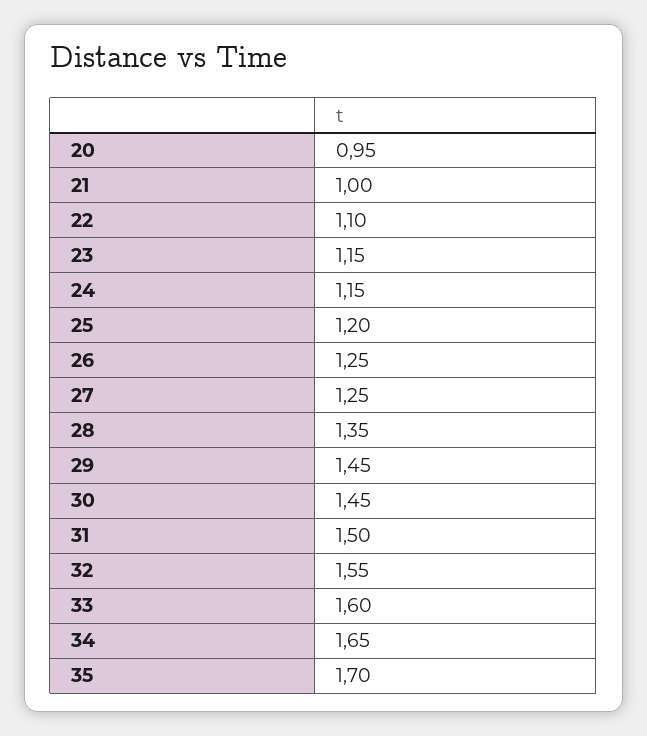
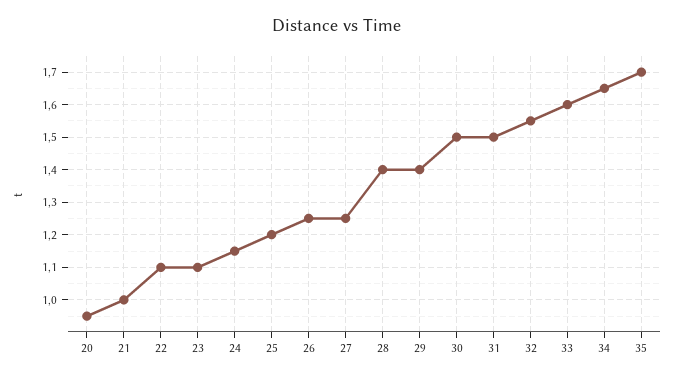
  {
    "20": 0.95,
    "21": 1,
    "22": 1.1,
-   "23": 1.15,
+   "23": 1.1,
    "24": 1.15,
    "25": 1.2,
    "26": 1.25,
    "27": 1.25,
-   "28": 1.35,
+   "28": 1.4,
-   "29": 1.45,
+   "29": 1.4,
-   "30": 1.45,
+   "30": 1.5,
    "31": 1.5,
    "32": 1.55,
    "33": 1.6,
    "34": 1.65,
    "35": 1.7
  }

